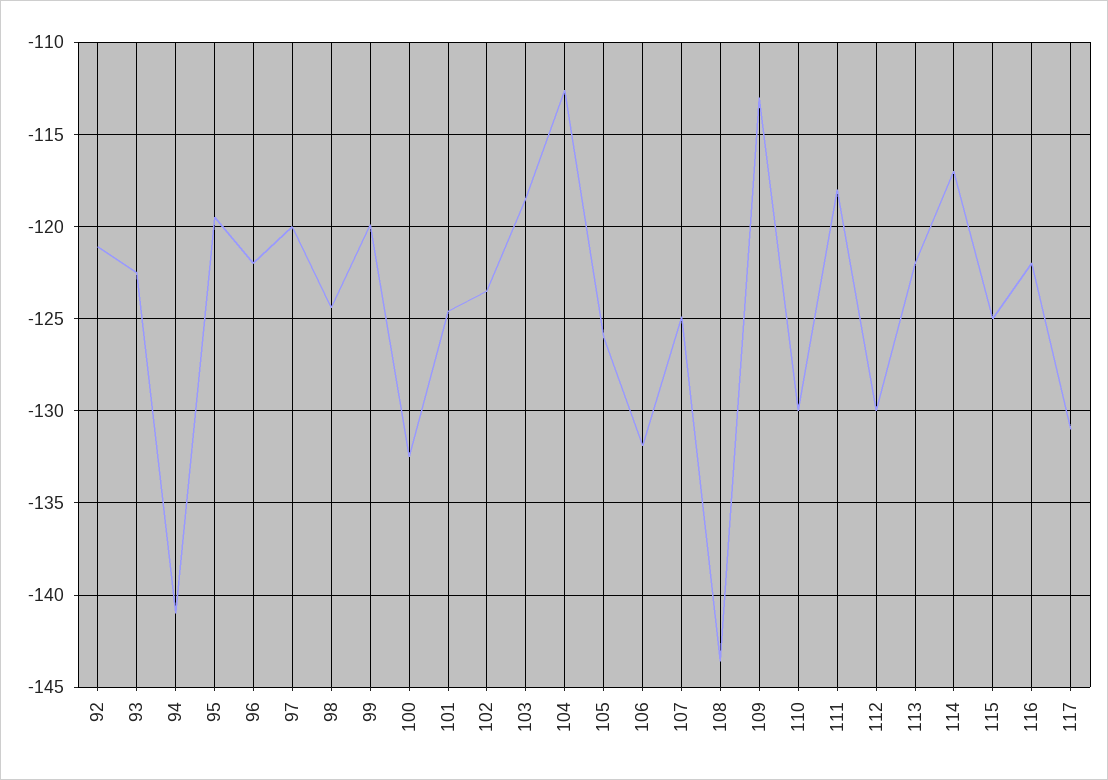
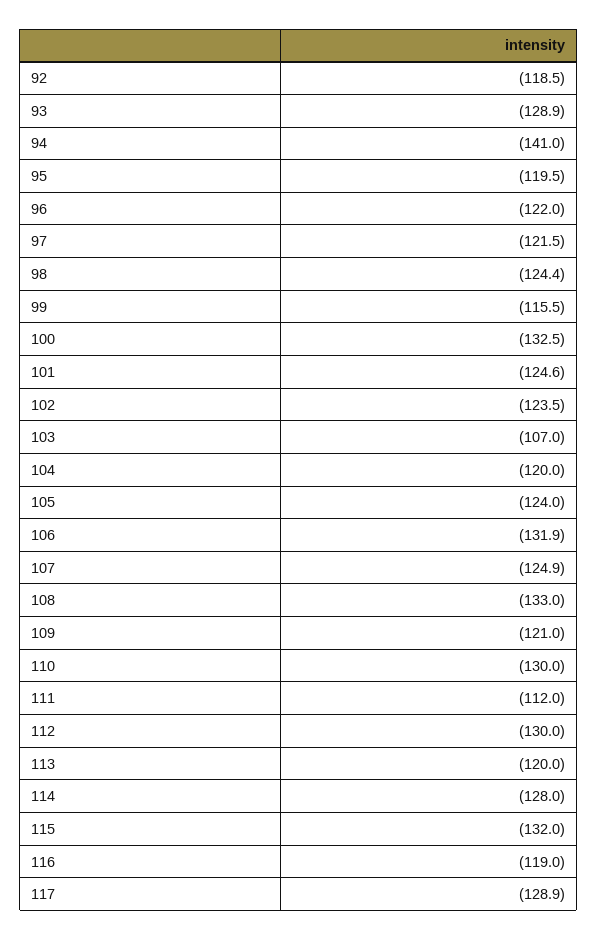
  {
-   "92": -121,
+   "92": -118.5,
-   "93": -122.5,
+   "93": -128.9,
    "94": -141,
    "95": -119.5,
    "96": -122,
-   "97": -120,
+   "97": -121.5,
    "98": -124.4,
-   "99": -120,
+   "99": -115.5,
    "100": -132.5,
    "101": -124.6,
    "102": -123.5,
-   "103": -118.5,
+   "103": -107,
-   "104": -112.5,
+   "104": -120,
-   "105": -126,
+   "105": -124,
    "106": -131.9,
    "107": -124.9,
-   "108": -143.5,
+   "108": -133,
-   "109": -113,
+   "109": -121,
    "110": -130,
-   "111": -118,
+   "111": -112,
    "112": -130,
-   "113": -122,
+   "113": -120,
-   "114": -117,
+   "114": -128,
-   "115": -125,
+   "115": -132,
-   "116": -122,
+   "116": -119,
-   "117": -131
+   "117": -128.9
  }

